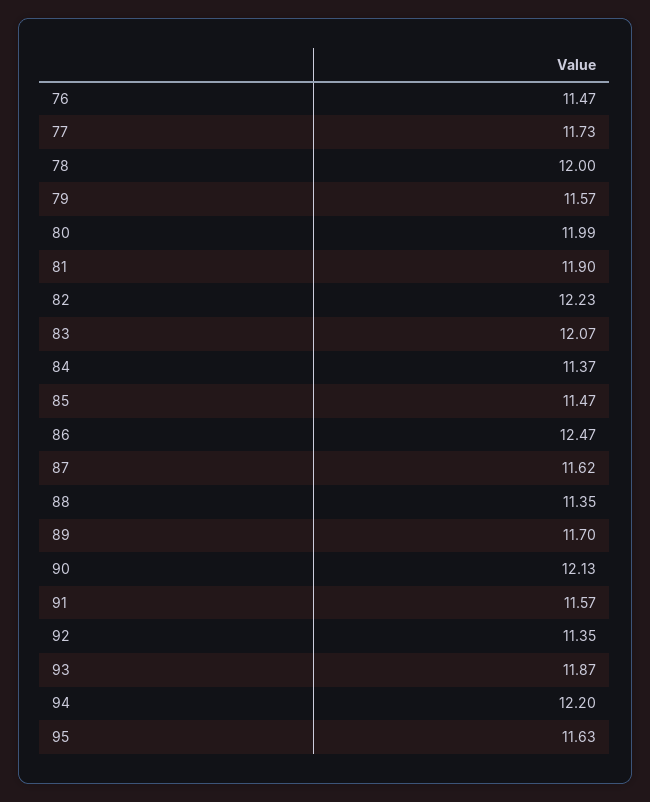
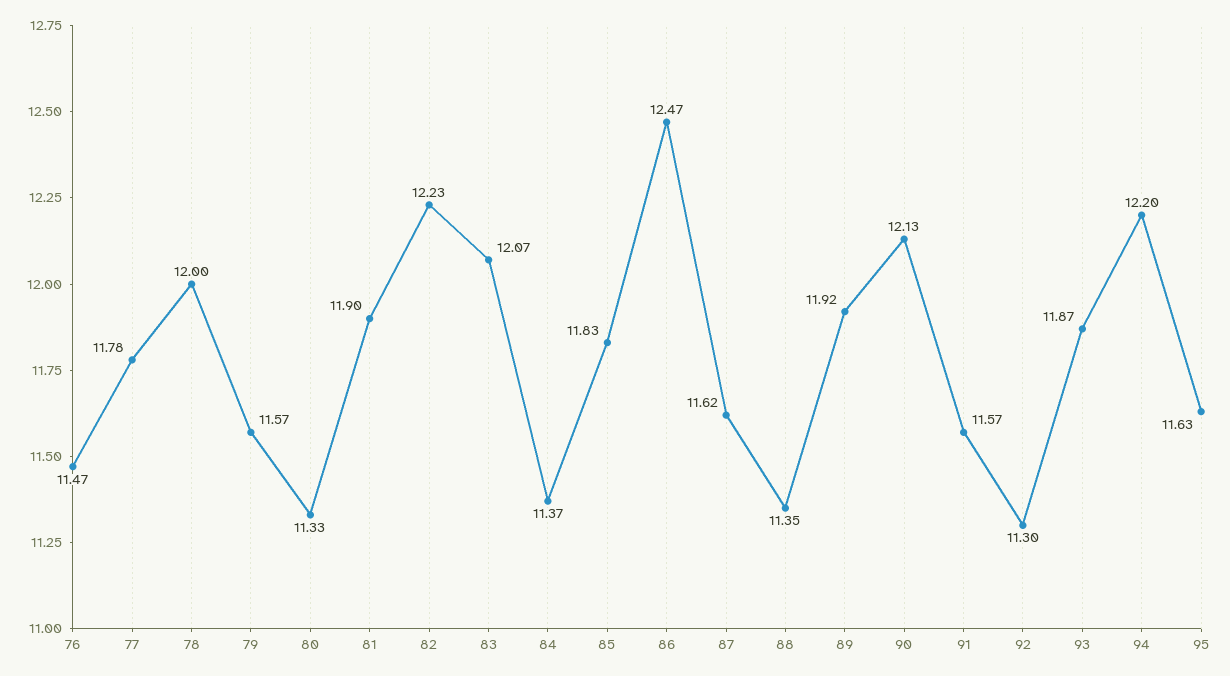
  {
    "76": 11.47,
-   "77": 11.73,
+   "77": 11.78,
    "78": 12,
    "79": 11.57,
-   "80": 11.99,
+   "80": 11.33,
    "81": 11.9,
    "82": 12.23,
    "83": 12.07,
    "84": 11.37,
-   "85": 11.47,
+   "85": 11.83,
    "86": 12.47,
    "87": 11.62,
    "88": 11.35,
-   "89": 11.7,
+   "89": 11.92,
    "90": 12.13,
    "91": 11.57,
-   "92": 11.35,
+   "92": 11.3,
    "93": 11.87,
    "94": 12.2,
    "95": 11.63
  }

